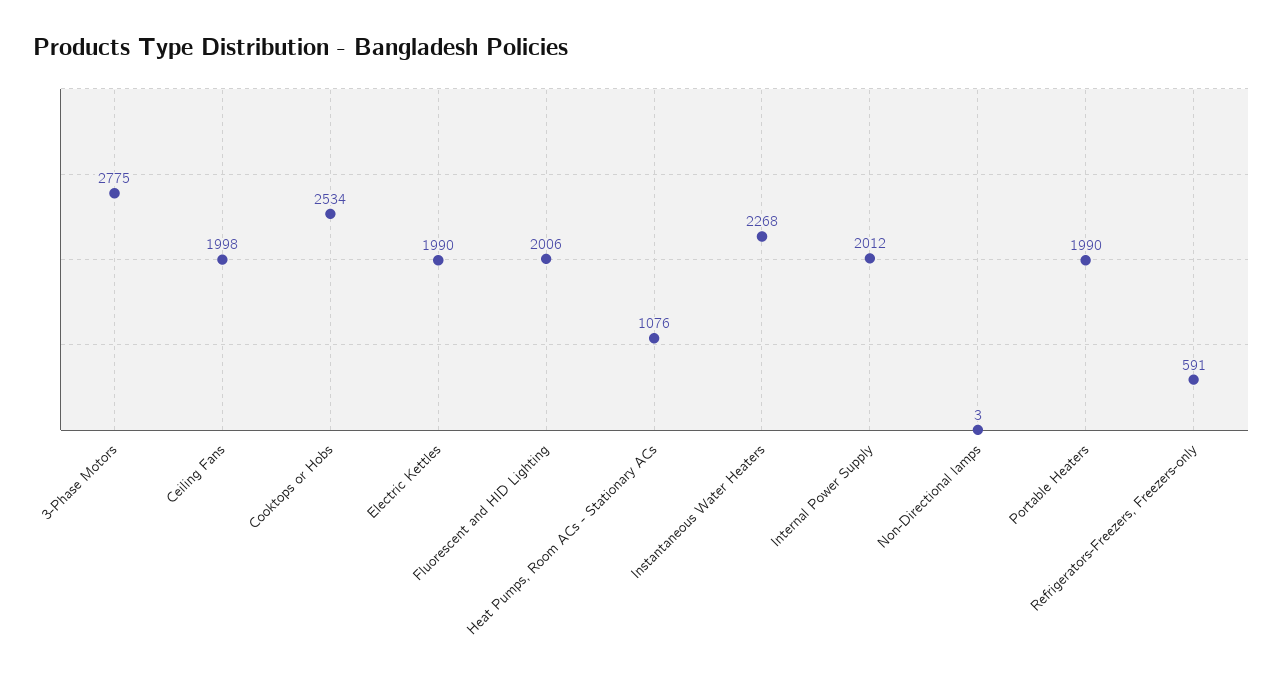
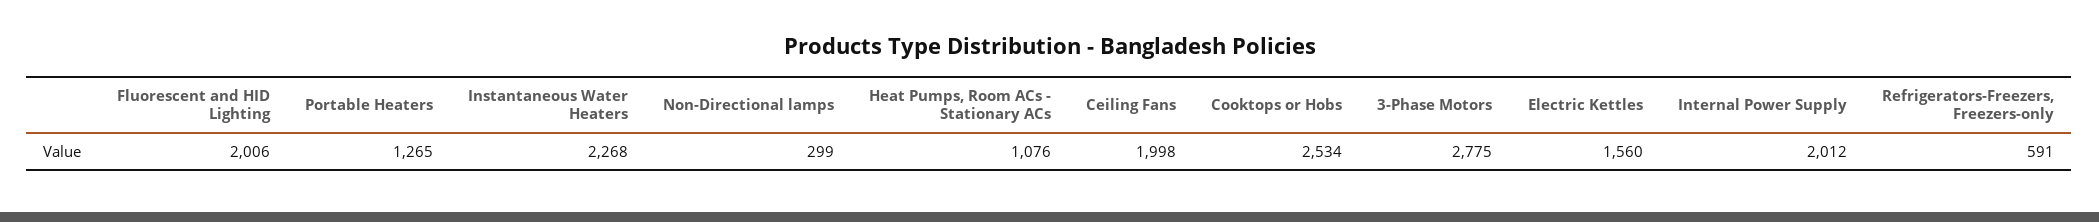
  {
    "3-Phase Motors": 2775,
    "Ceiling Fans": 1998,
    "Cooktops or Hobs": 2534,
-   "Electric Kettles": 1990,
+   "Electric Kettles": 1560,
    "Fluorescent and HID Lighting": 2006,
    "Heat Pumps, Room ACs - Stationary ACs": 1076,
    "Instantaneous Water Heaters": 2268,
    "Internal Power Supply": 2012,
-   "Non-Directional lamps": 3,
+   "Non-Directional lamps": 299,
-   "Portable Heaters": 1990,
+   "Portable Heaters": 1265,
    "Refrigerators-Freezers, Freezers-only": 591
  }

